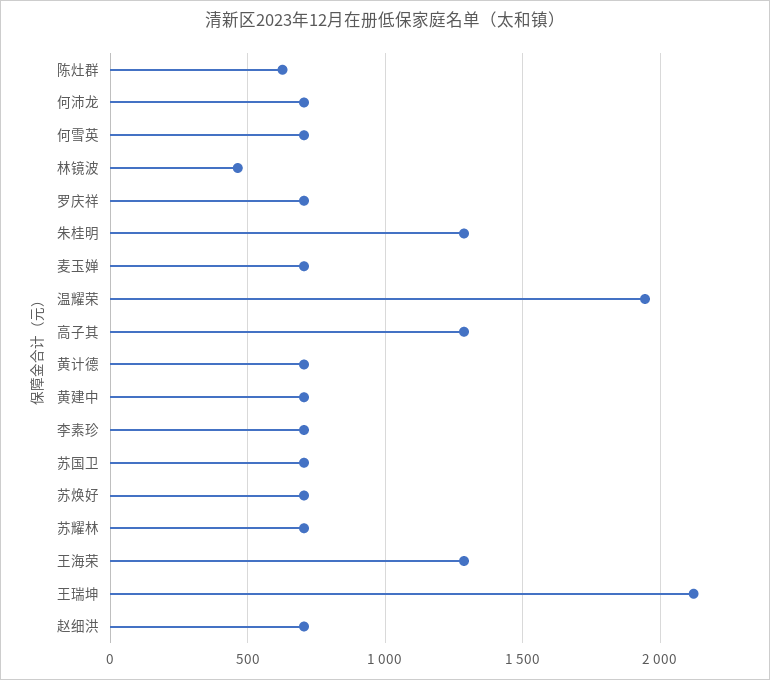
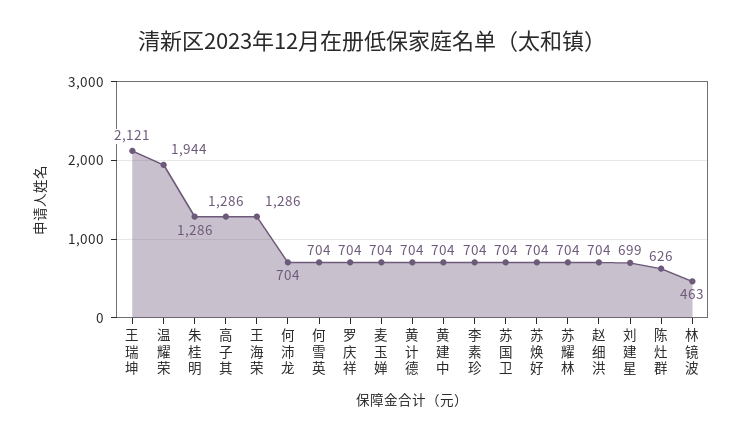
  {
    "陈灶群": 626,
    "何沛龙": 704,
    "何雪英": 704,
    "林镜波": 463,
    "罗庆祥": 704,
    "朱桂明": 1286,
    "麦玉婵": 704,
    "温耀荣": 1944,
    "高子其": 1286,
    "黄计德": 704,
    "黄建中": 704,
    "李素珍": 704,
    "苏国卫": 704,
    "苏焕好": 704,
    "苏耀林": 704,
    "王海荣": 1286,
    "王瑞坤": 2121,
-   "赵细洪": 704
+   "赵细洪": 704,
+   "刘建星": 699
  }

